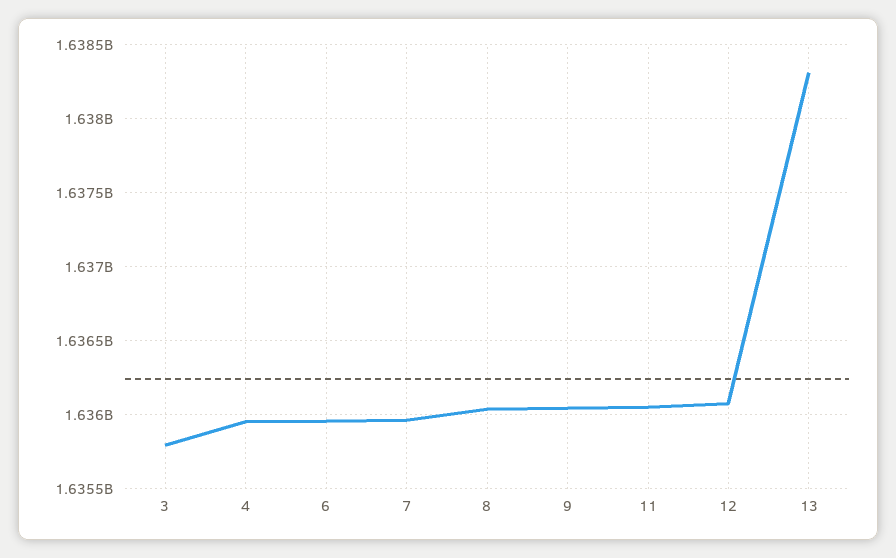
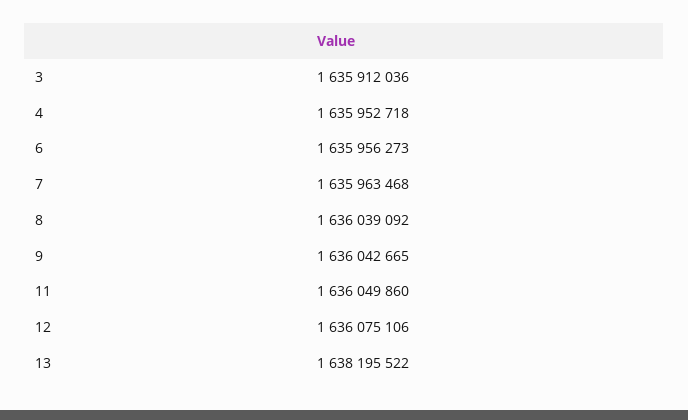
  {
-   "3": 1635800000,
+   "3": 1635912036,
    "4": 1635952718,
    "6": 1635956273,
    "7": 1635963468,
    "8": 1636039092,
    "9": 1636042665,
    "11": 1636049860,
    "12": 1636075106,
-   "13": 1638300000
+   "13": 1638195522
  }

